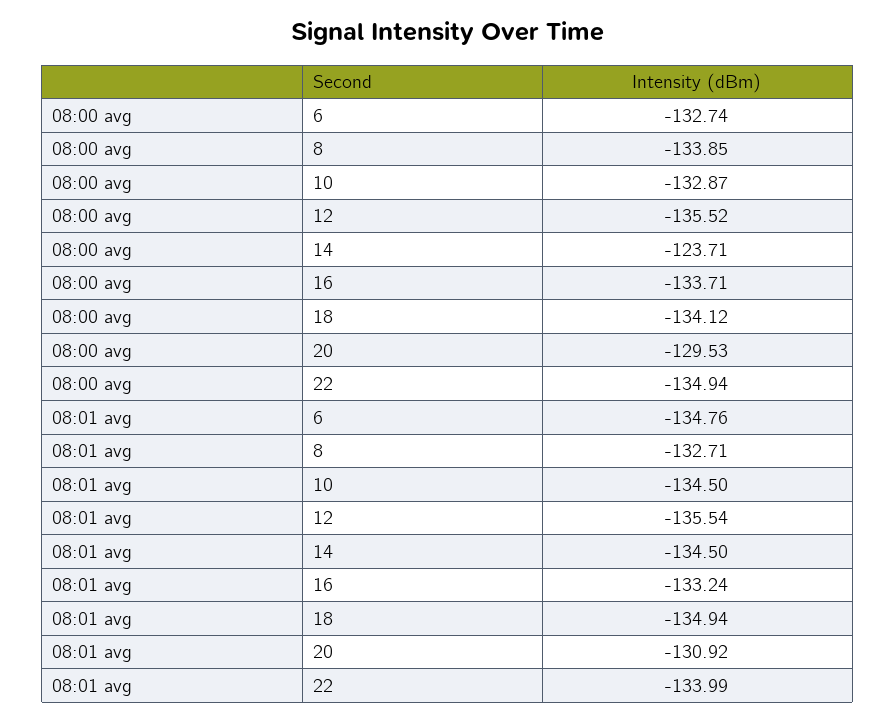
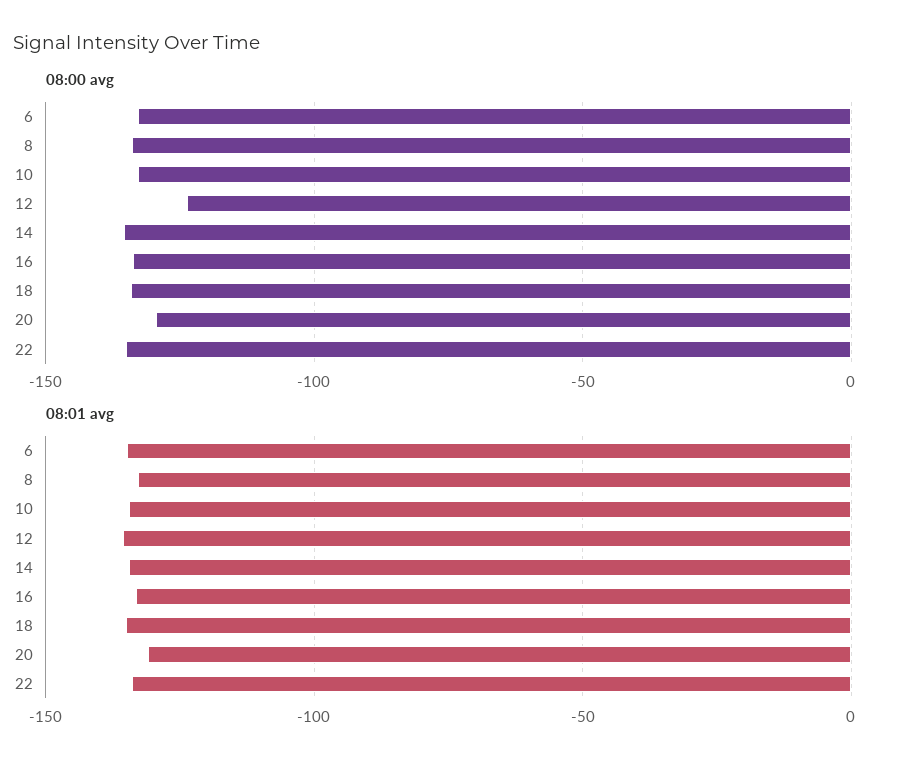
  {
    "08:00 avg": {
      "6": -132.74,
      "8": -133.85,
      "10": -132.87,
-     "12": -135.52,
+     "12": -125,
-     "14": -123.71,
+     "14": -135,
      "16": -133.71,
      "18": -134.12,
      "20": -129.53,
      "22": -134.94
    },
    "08:01 avg": {
      "6": -134.76,
      "8": -132.71,
      "10": -134.5,
      "12": -135.54,
      "14": -134.5,
      "16": -133.24,
      "18": -134.94,
      "20": -130.92,
      "22": -133.99
    }
  }

